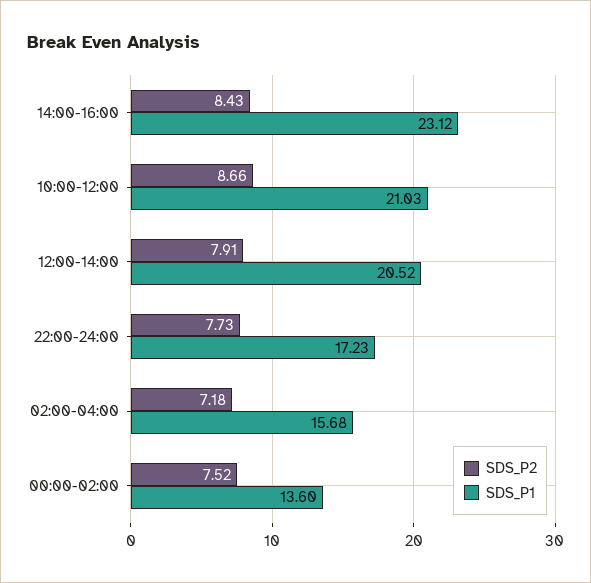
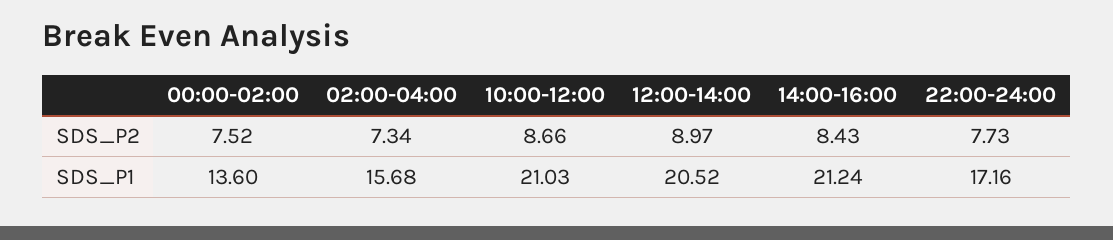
  {
    "SDS_P2": {
      "14:00-16:00": 8.43,
      "10:00-12:00": 8.66,
-     "12:00-14:00": 7.91,
+     "12:00-14:00": 8.97,
      "22:00-24:00": 7.73,
-     "02:00-04:00": 7.18,
+     "02:00-04:00": 7.34,
      "00:00-02:00": 7.52
    },
    "SDS_P1": {
-     "14:00-16:00": 23.12,
+     "14:00-16:00": 21.24,
      "10:00-12:00": 21.03,
      "12:00-14:00": 20.52,
-     "22:00-24:00": 17.23,
+     "22:00-24:00": 17.16,
      "02:00-04:00": 15.68,
      "00:00-02:00": 13.6
    }
  }

